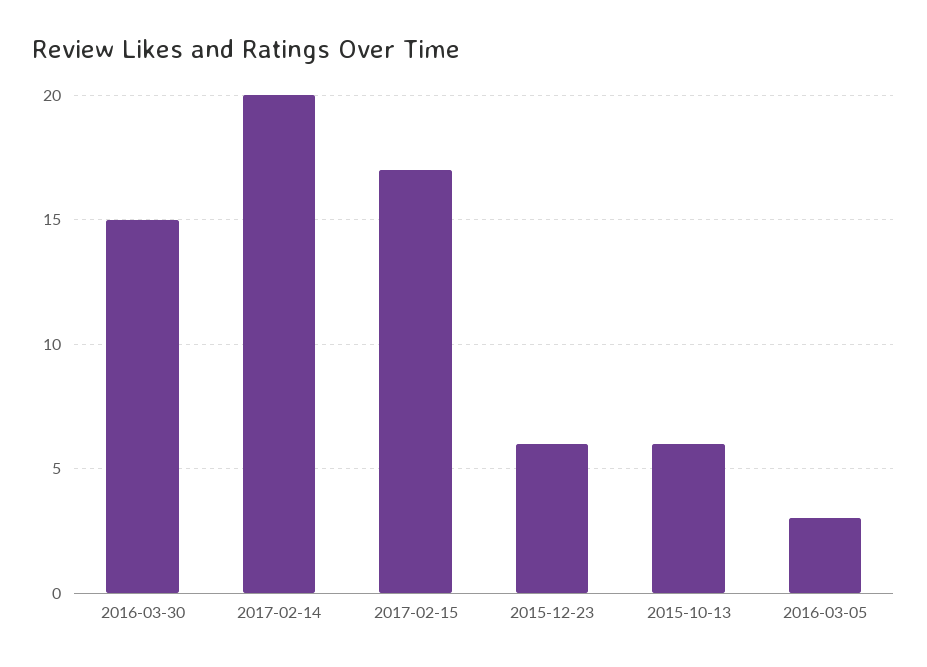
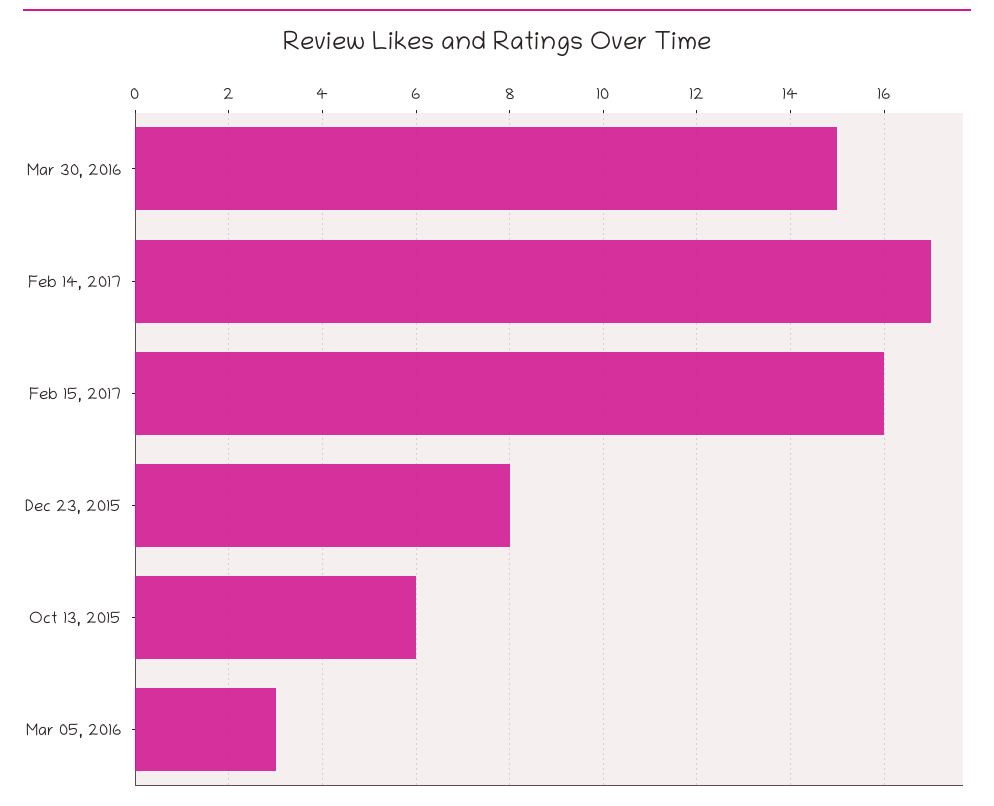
  {
    "2016-03-30": 15,
-   "2017-02-14": 20,
+   "2017-02-14": 17,
-   "2017-02-15": 17,
+   "2017-02-15": 16,
-   "2015-12-23": 6,
+   "2015-12-23": 8,
    "2015-10-13": 6,
    "2016-03-05": 3
  }

